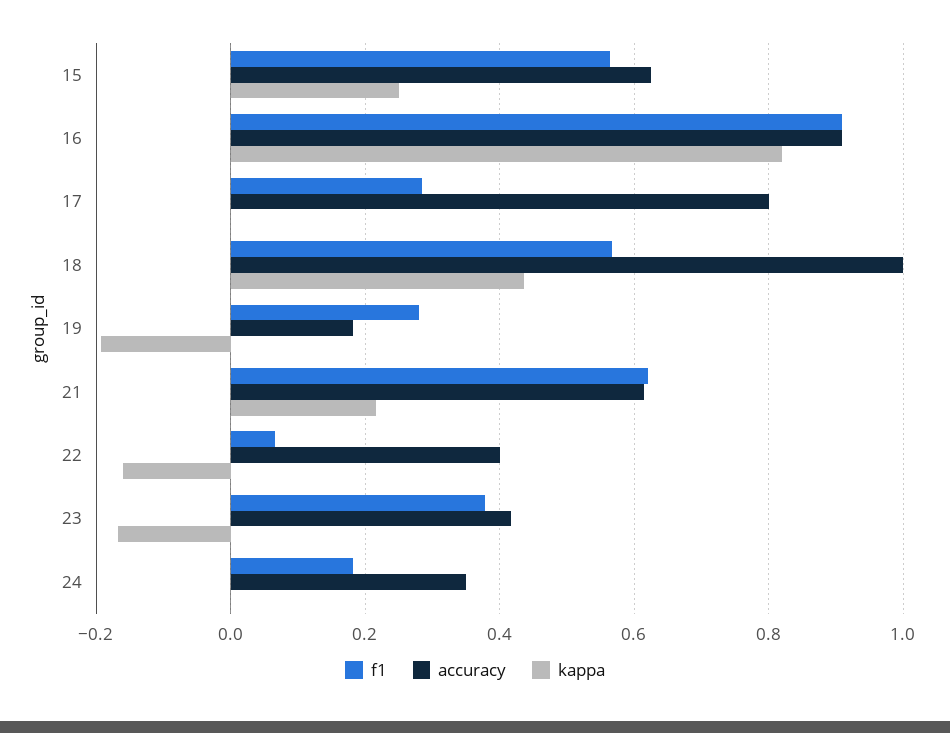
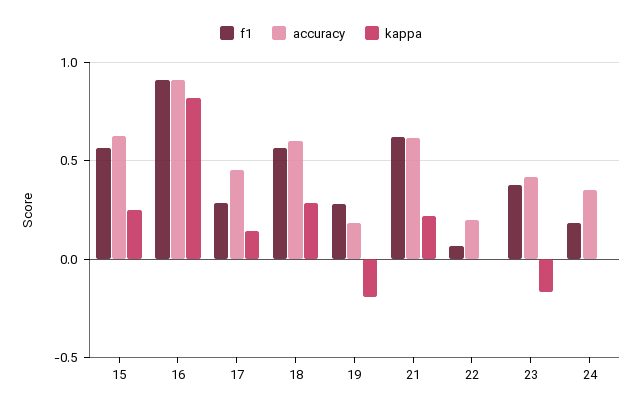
  {
    "f1": {
      "15": 0.56,
      "16": 0.9,
      "17": 0.28,
      "18": 0.56,
      "19": 0.28,
      "21": 0.62,
      "22": 0.06,
      "23": 0.38,
      "24": 0.18
    },
    "accuracy": {
      "15": 0.62,
      "16": 0.9,
-     "17": 0.8,
+     "17": 0.45,
-     "18": 1,
+     "18": 0.6,
      "19": 0.18,
      "21": 0.62,
-     "22": 0.4,
+     "22": 0.2,
      "23": 0.42,
      "24": 0.36
    },
    "kappa": {
      "15": 0.26,
      "16": 0.82,
-     "17": 0,
+     "17": 0.15,
-     "18": 0.44,
+     "18": 0.3,
      "19": -0.2,
      "21": 0.22,
-     "22": -0.16,
+     "22": 0,
      "23": -0.16,
      "24": 0
    }
  }

